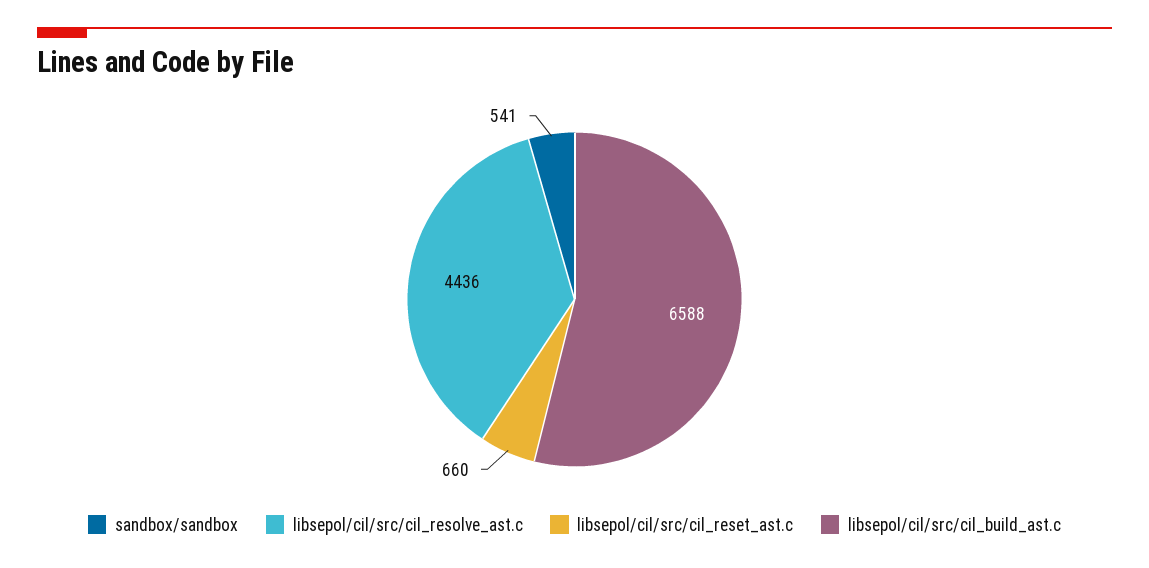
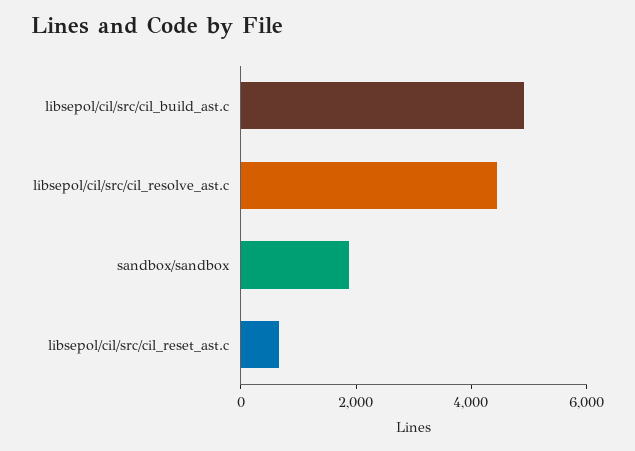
  {
-   "sandbox/sandbox": 541,
+   "sandbox/sandbox": 2000,
    "libsepol/cil/src/cil_resolve_ast.c": 4436,
    "libsepol/cil/src/cil_reset_ast.c": 660,
-   "libsepol/cil/src/cil_build_ast.c": 6588
+   "libsepol/cil/src/cil_build_ast.c": 5000
  }

